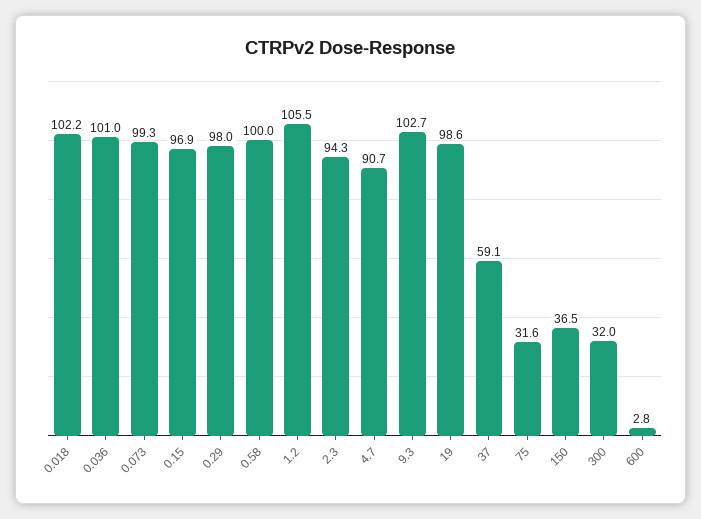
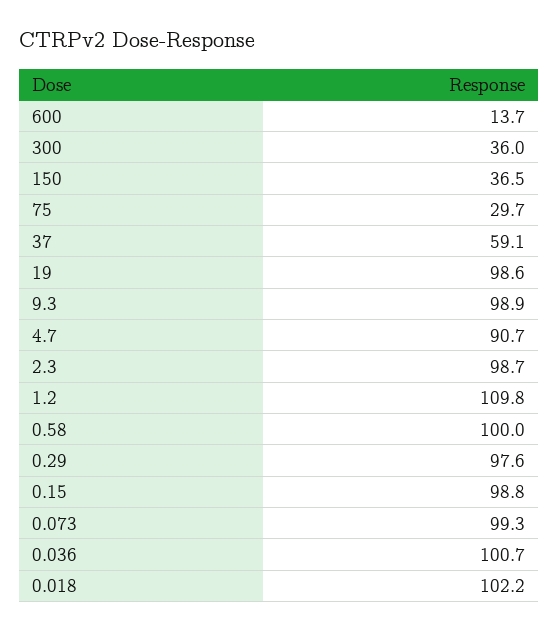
  {
    "0.018": 102.2,
-   "0.036": 101,
+   "0.036": 100.7,
    "0.073": 99.3,
-   "0.15": 96.9,
+   "0.15": 98.8,
-   "0.29": 98,
+   "0.29": 97.6,
    "0.58": 100,
-   "1.2": 105.5,
+   "1.2": 109.8,
-   "2.3": 94.3,
+   "2.3": 98.7,
    "4.7": 90.7,
-   "9.3": 102.7,
+   "9.3": 98.9,
    "19": 98.6,
    "37": 59.1,
-   "75": 31.6,
+   "75": 29.7,
    "150": 36.5,
-   "300": 32,
+   "300": 36,
-   "600": 2.8
+   "600": 13.7
  }

